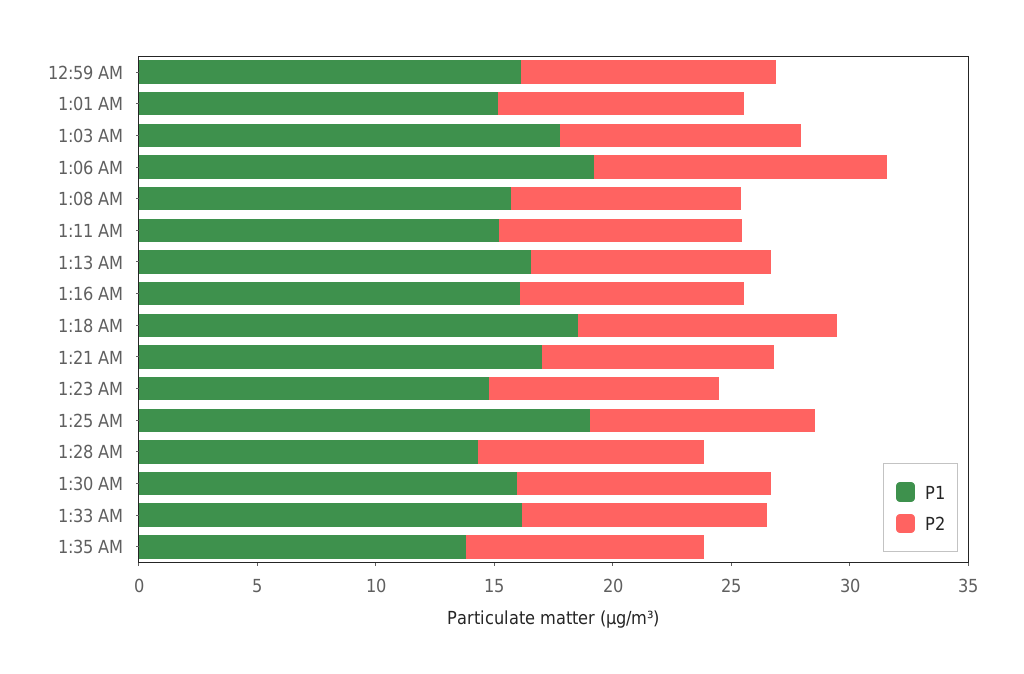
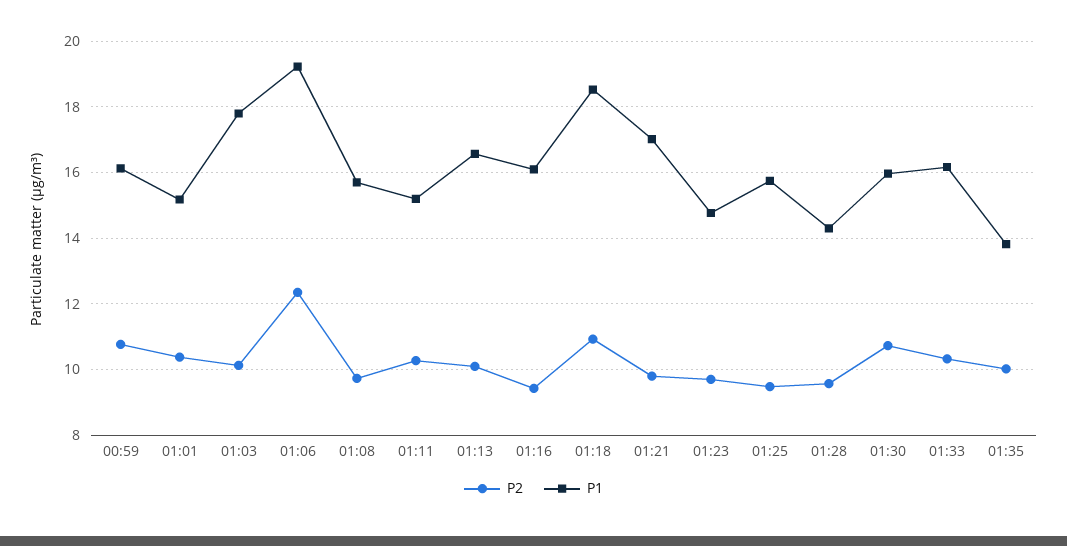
  {
    "P1": {
      "12:59 AM": 16.2,
      "1:01 AM": 15.2,
      "1:03 AM": 17.8,
      "1:06 AM": 19.2,
      "1:08 AM": 15.8,
      "1:11 AM": 15.2,
      "1:13 AM": 16.6,
      "1:16 AM": 16.2,
      "1:18 AM": 18.6,
      "1:21 AM": 17,
      "1:23 AM": 14.8,
-     "1:25 AM": 19,
+     "1:25 AM": 15.8,
      "1:28 AM": 14.4,
      "1:30 AM": 16,
      "1:33 AM": 16.2,
      "1:35 AM": 13.8
    },
    "P2": {
      "12:59 AM": 10.8,
      "1:01 AM": 10.4,
      "1:03 AM": 10.2,
      "1:06 AM": 12.4,
      "1:08 AM": 9.8,
      "1:11 AM": 10.2,
      "1:13 AM": 10.2,
      "1:16 AM": 9.4,
      "1:18 AM": 11,
      "1:21 AM": 9.8,
      "1:23 AM": 9.8,
      "1:25 AM": 9.4,
      "1:28 AM": 9.6,
      "1:30 AM": 10.8,
      "1:33 AM": 10.4,
      "1:35 AM": 10
    }
  }

